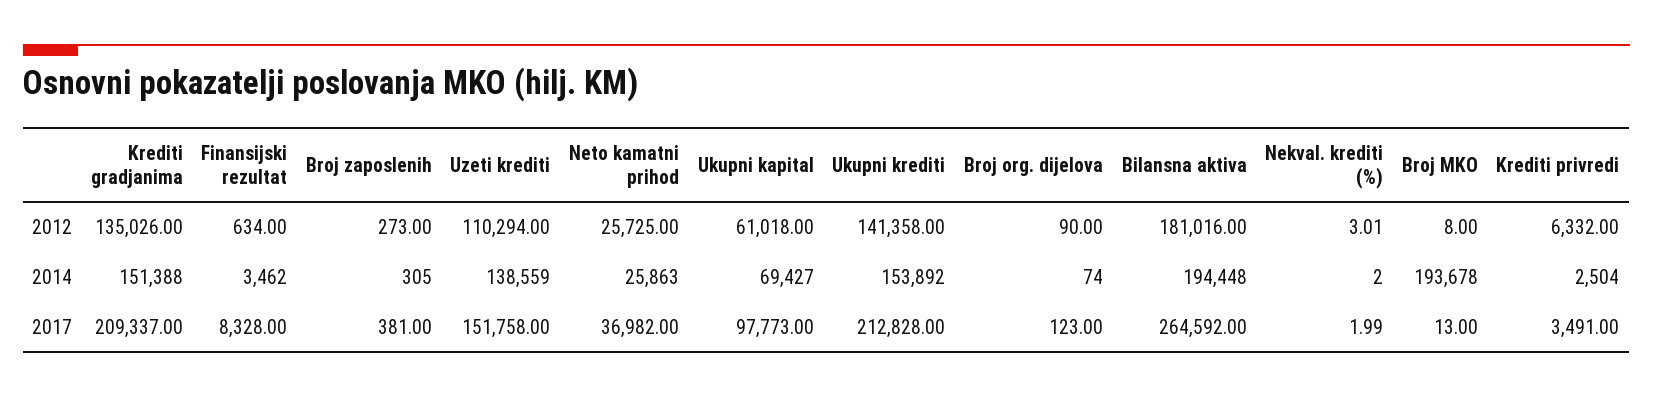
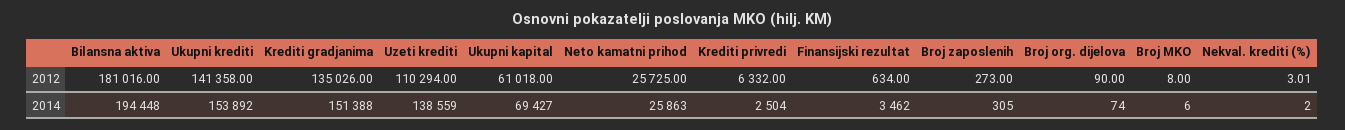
  {
    "Krediti gradjanima": {
      "2012": 135026,
-     "2014": 151388,
+     "2014": 151388
-     "2017": 209337
    },
    "Finansijski rezultat": {
      "2012": 634,
-     "2014": 3462,
+     "2014": 3462
-     "2017": 8328
    },
    "Broj zaposlenih": {
      "2012": 273,
-     "2014": 305,
+     "2014": 305
-     "2017": 381
    },
    "Uzeti krediti": {
      "2012": 110294,
-     "2014": 138559,
+     "2014": 138559
-     "2017": 151758
    },
    "Neto kamatni prihod": {
      "2012": 25725,
-     "2014": 25863,
+     "2014": 25863
-     "2017": 36982
    },
    "Ukupni kapital": {
      "2012": 61018,
-     "2014": 69427,
+     "2014": 69427
-     "2017": 97773
    },
    "Ukupni krediti": {
      "2012": 141358,
-     "2014": 153892,
+     "2014": 153892
-     "2017": 212828
    },
    "Broj org. dijelova": {
      "2012": 90,
-     "2014": 74,
+     "2014": 74
-     "2017": 123
    },
    "Bilansna aktiva": {
      "2012": 181016,
-     "2014": 194448,
+     "2014": 194448
-     "2017": 264592
    },
    "Nekval. krediti (%)": {
      "2012": 3.01,
-     "2014": 2,
+     "2014": 2
-     "2017": 1.99
    },
    "Broj MKO": {
      "2012": 8,
-     "2014": 193678,
+     "2014": 6
-     "2017": 13
    },
    "Krediti privredi": {
      "2012": 6332,
-     "2014": 2504,
+     "2014": 2504
-     "2017": 3491
    }
  }

